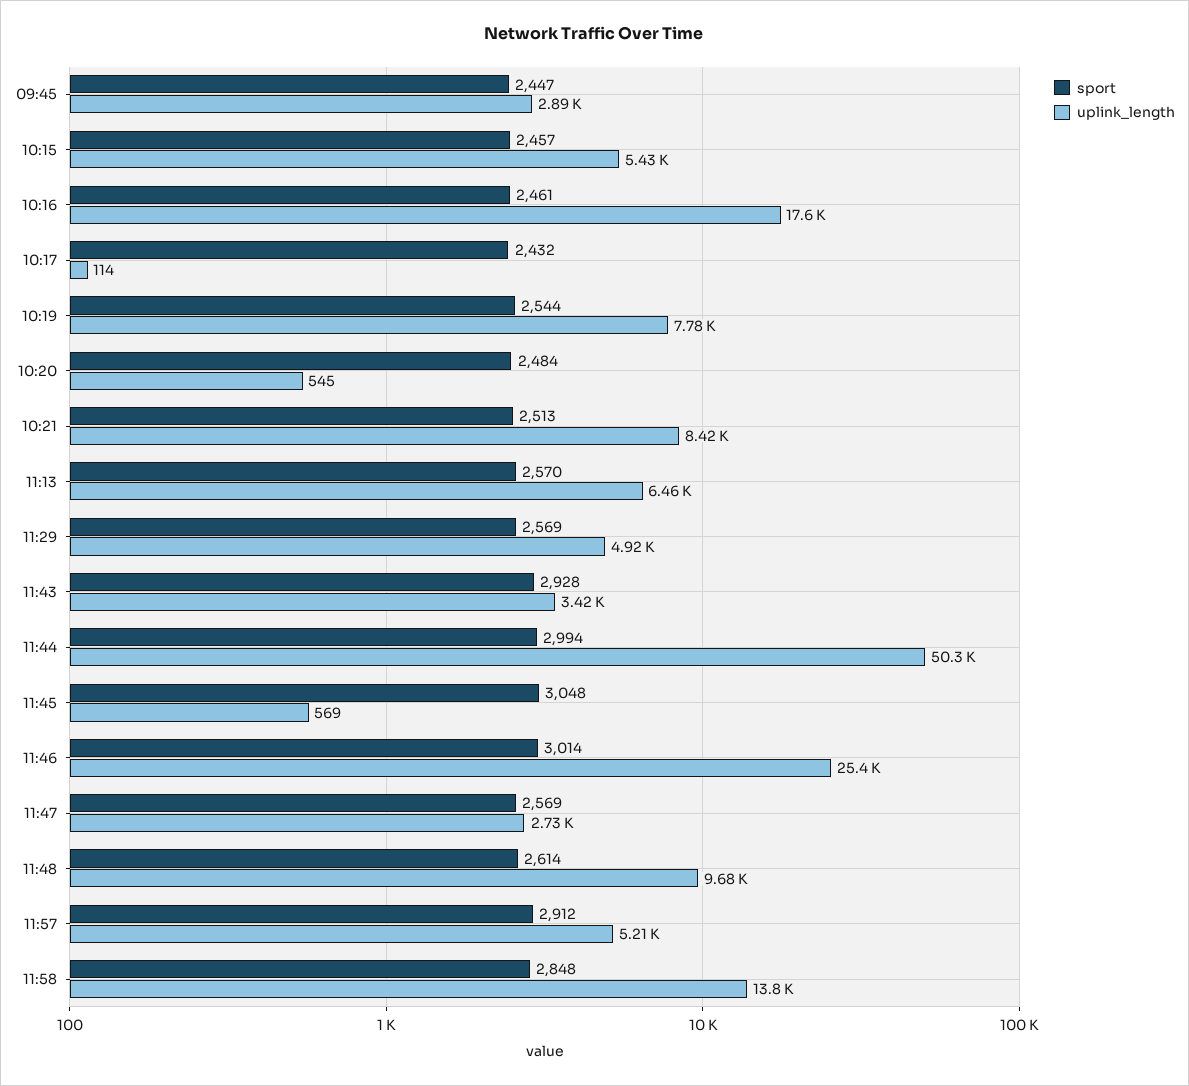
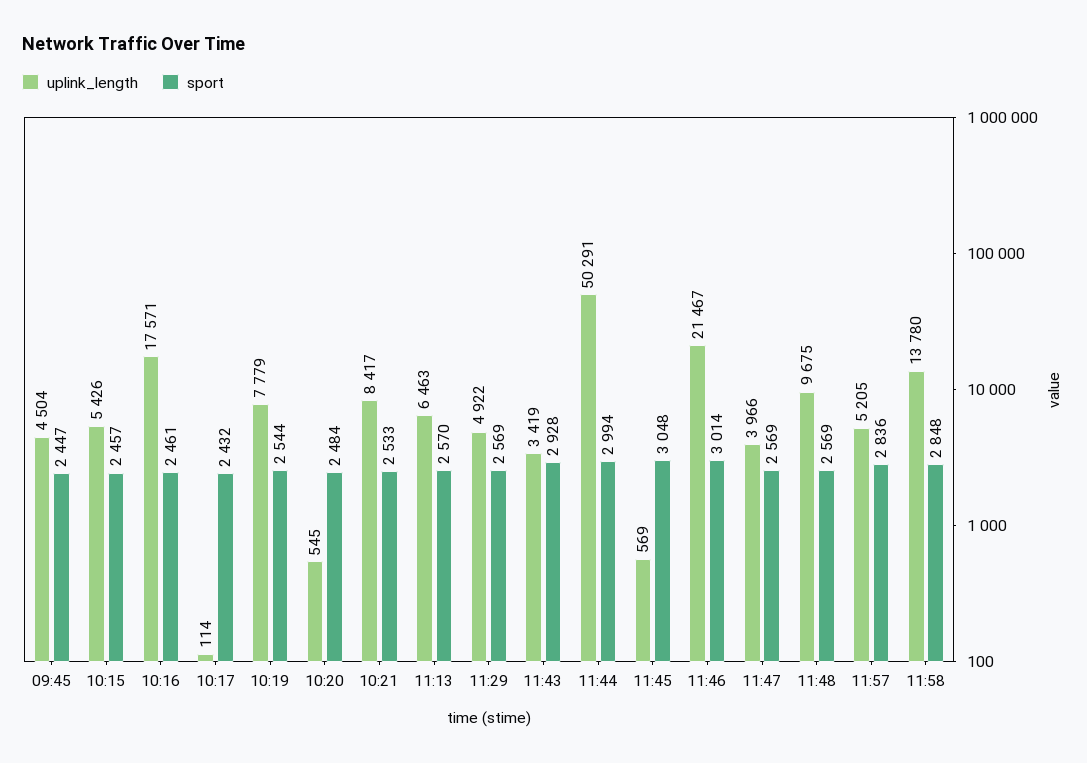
  {
    "sport": {
      "09:45": 2447,
      "10:15": 2457,
      "10:16": 2461,
      "10:17": 2432,
      "10:19": 2544,
      "10:20": 2484,
-     "10:21": 2513,
+     "10:21": 2533,
      "11:13": 2570,
      "11:29": 2569,
      "11:43": 2928,
      "11:44": 2994,
      "11:45": 3048,
      "11:46": 3014,
      "11:47": 2569,
-     "11:48": 2614,
+     "11:48": 2569,
-     "11:57": 2912,
+     "11:57": 2836,
      "11:58": 2848
    },
    "uplink_length": {
-     "09:45": 2890,
+     "09:45": 4504,
      "10:15": 5426,
      "10:16": 17571,
      "10:17": 114,
      "10:19": 7779,
      "10:20": 545,
      "10:21": 8417,
      "11:13": 6463,
      "11:29": 4922,
      "11:43": 3419,
      "11:44": 50291,
      "11:45": 569,
-     "11:46": 25400,
+     "11:46": 21467,
-     "11:47": 2730,
+     "11:47": 3966,
      "11:48": 9675,
      "11:57": 5205,
      "11:58": 13780
    }
  }

